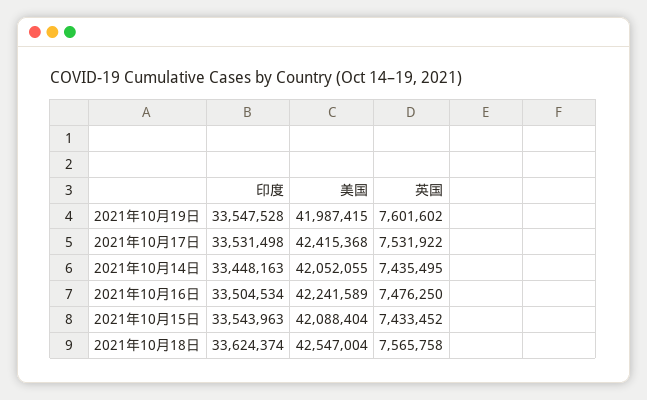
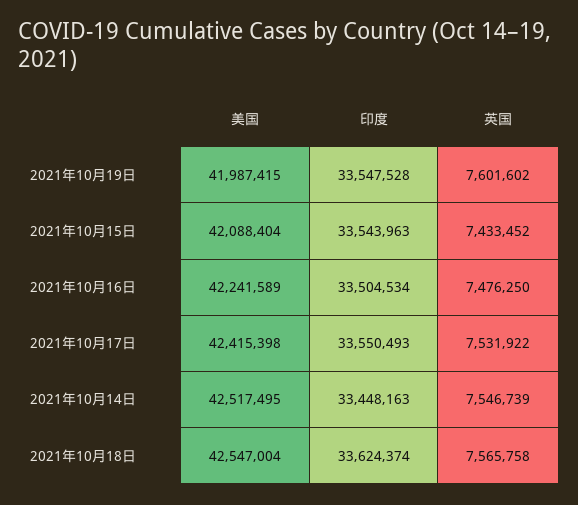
  {
    "印度": {
      "2021年10月19日": 33547528,
-     "2021年10月17日": 33531498,
+     "2021年10月17日": 33550493,
      "2021年10月14日": 33448163,
      "2021年10月16日": 33504534,
      "2021年10月15日": 33543963,
      "2021年10月18日": 33624374
    },
    "美国": {
      "2021年10月19日": 41987415,
-     "2021年10月17日": 42415368,
+     "2021年10月17日": 42415398,
-     "2021年10月14日": 42052055,
+     "2021年10月14日": 42517495,
      "2021年10月16日": 42241589,
      "2021年10月15日": 42088404,
      "2021年10月18日": 42547004
    },
    "英国": {
      "2021年10月19日": 7601602,
      "2021年10月17日": 7531922,
-     "2021年10月14日": 7435495,
+     "2021年10月14日": 7546739,
      "2021年10月16日": 7476250,
      "2021年10月15日": 7433452,
      "2021年10月18日": 7565758
    }
  }

